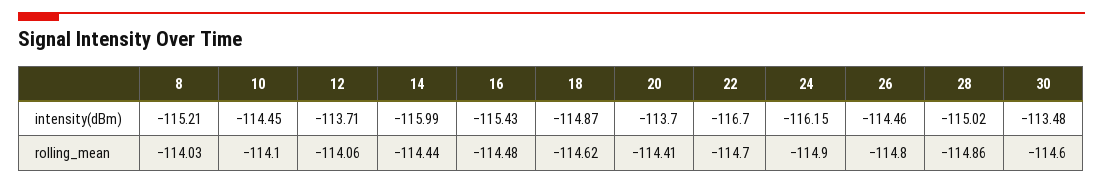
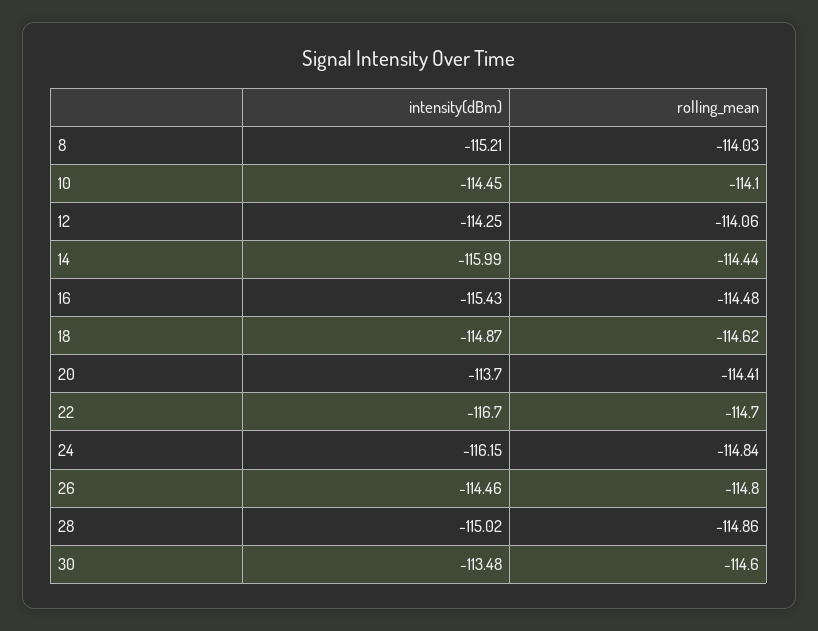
  {
    "8": {
      "intensity(dBm)": -115.21,
      "rolling_mean": -114.03
    },
    "10": {
      "intensity(dBm)": -114.45,
      "rolling_mean": -114.1
    },
    "12": {
-     "intensity(dBm)": -113.71,
+     "intensity(dBm)": -114.25,
      "rolling_mean": -114.06
    },
    "14": {
      "intensity(dBm)": -115.99,
      "rolling_mean": -114.44
    },
    "16": {
      "intensity(dBm)": -115.43,
      "rolling_mean": -114.48
    },
    "18": {
      "intensity(dBm)": -114.87,
      "rolling_mean": -114.62
    },
    "20": {
      "intensity(dBm)": -113.7,
      "rolling_mean": -114.41
    },
    "22": {
      "intensity(dBm)": -116.7,
      "rolling_mean": -114.7
    },
    "24": {
      "intensity(dBm)": -116.15,
-     "rolling_mean": -114.9
+     "rolling_mean": -114.84
    },
    "26": {
      "intensity(dBm)": -114.46,
      "rolling_mean": -114.8
    },
    "28": {
      "intensity(dBm)": -115.02,
      "rolling_mean": -114.86
    },
    "30": {
      "intensity(dBm)": -113.48,
      "rolling_mean": -114.6
    }
  }

